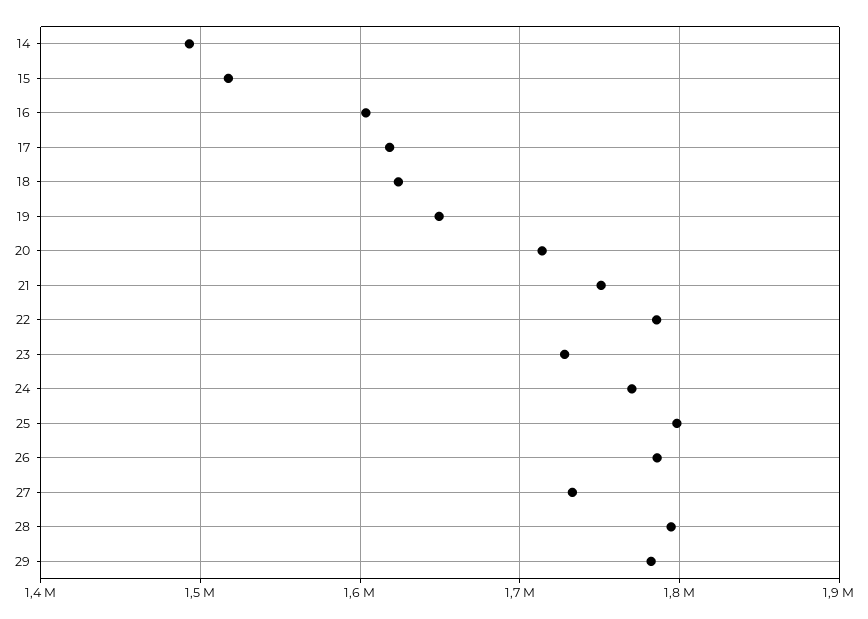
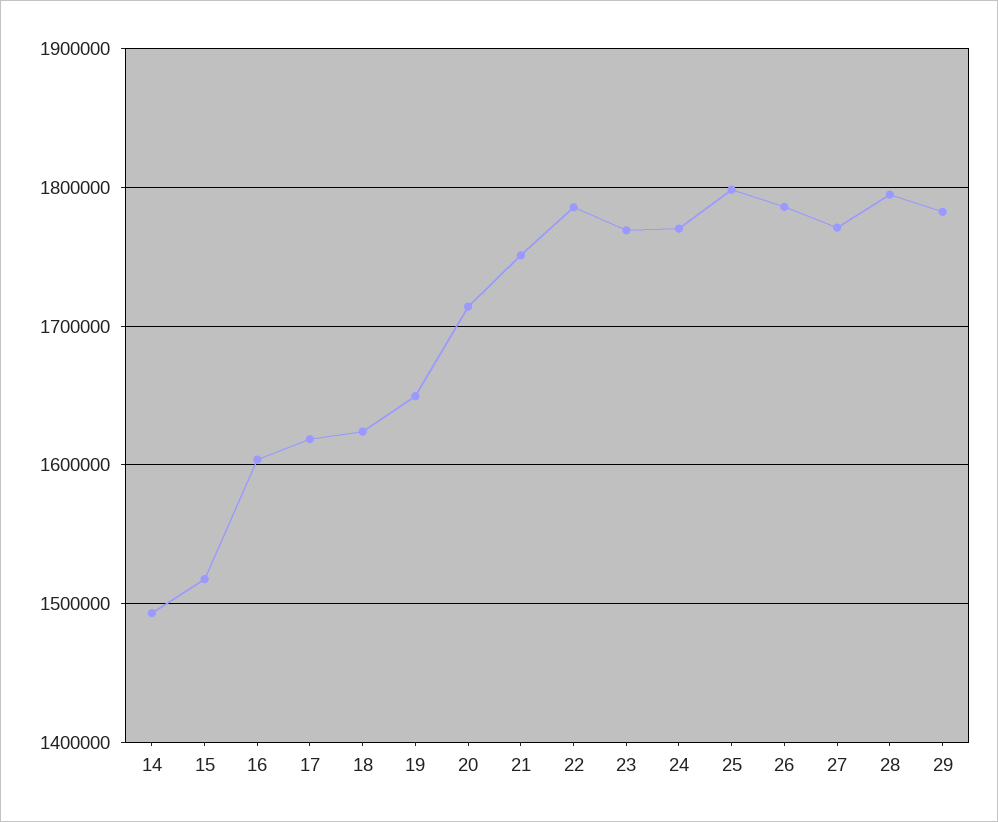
  {
    "14": 1490000,
    "15": 1520000,
    "16": 1600000,
    "17": 1620000,
    "18": 1620000,
    "19": 1650000,
    "20": 1710000,
    "21": 1750000,
    "22": 1790000,
-   "23": 1730000,
+   "23": 1770000,
    "24": 1770000,
    "25": 1800000,
    "26": 1790000,
-   "27": 1730000,
+   "27": 1770000,
    "28": 1790000,
    "29": 1780000
  }

